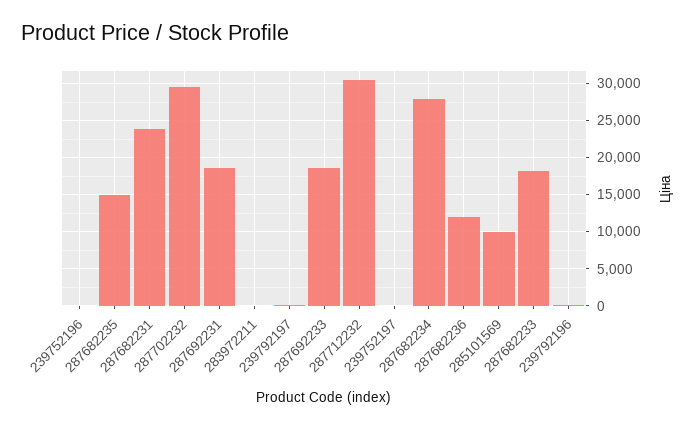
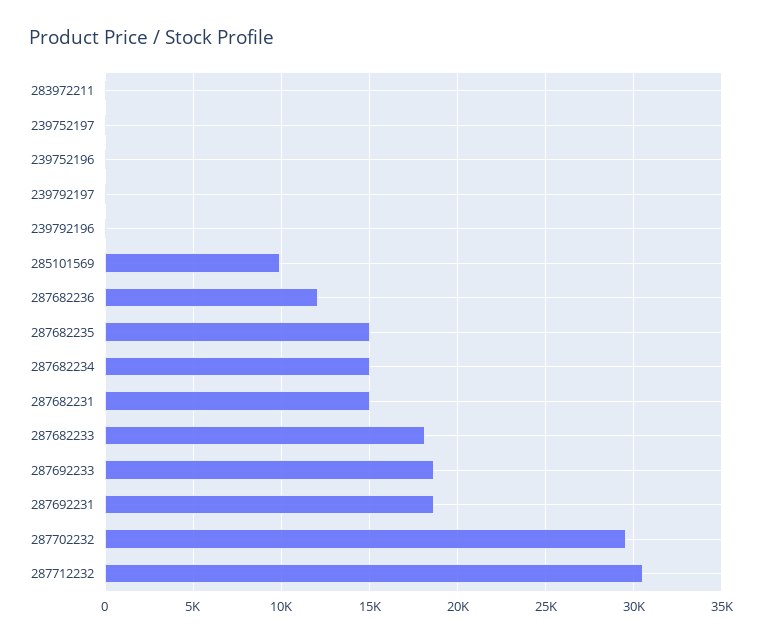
  {
    "239752196": 0,
    "287682235": 15000,
-   "287682231": 24000,
+   "287682231": 15000,
    "287702232": 29500,
    "287692231": 18500,
    "283972211": 0,
    "239792197": 0,
    "287692233": 18500,
    "287712232": 30500,
    "239752197": 0,
-   "287682234": 28000,
+   "287682234": 15000,
    "287682236": 12000,
    "285101569": 10000,
    "287682233": 18000,
    "239792196": 0
  }

